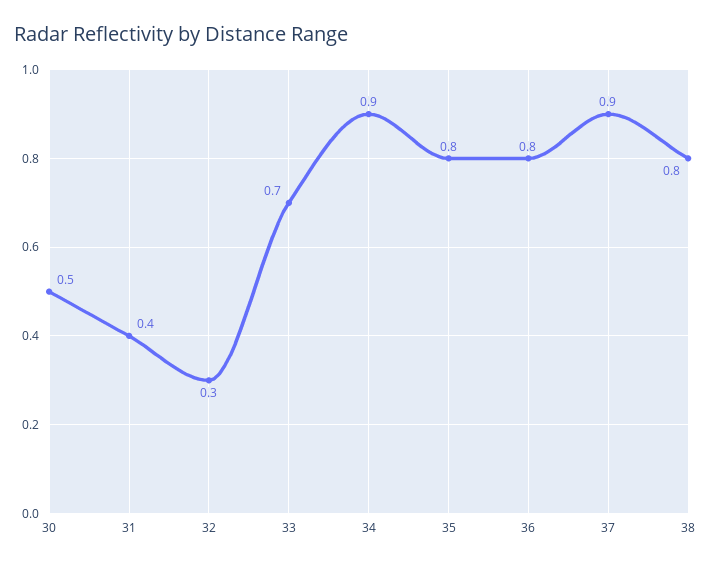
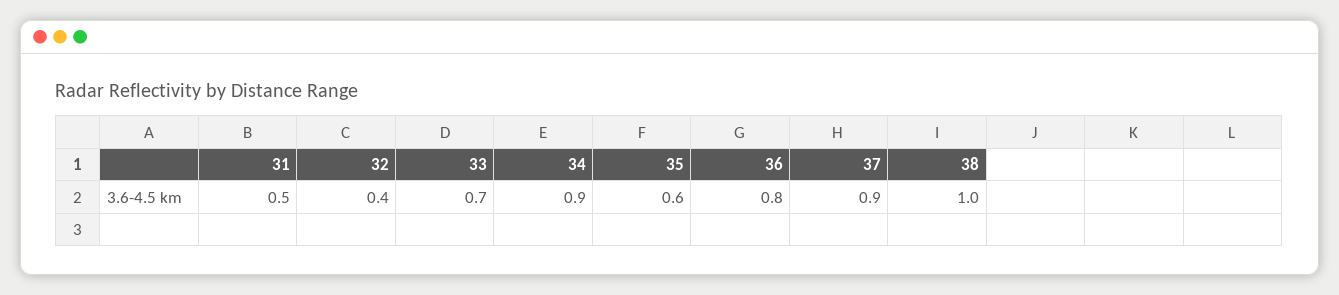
  {
-   "30": 0.5,
-   "31": 0.4,
+   "31": 0.5,
-   "32": 0.3,
+   "32": 0.4,
    "33": 0.7,
    "34": 0.9,
-   "35": 0.8,
+   "35": 0.6,
    "36": 0.8,
    "37": 0.9,
-   "38": 0.8
+   "38": 1
  }

